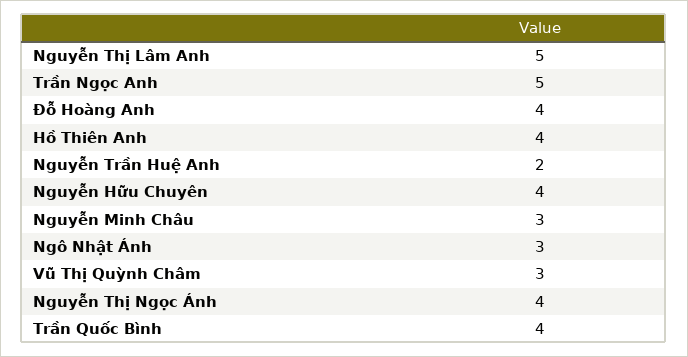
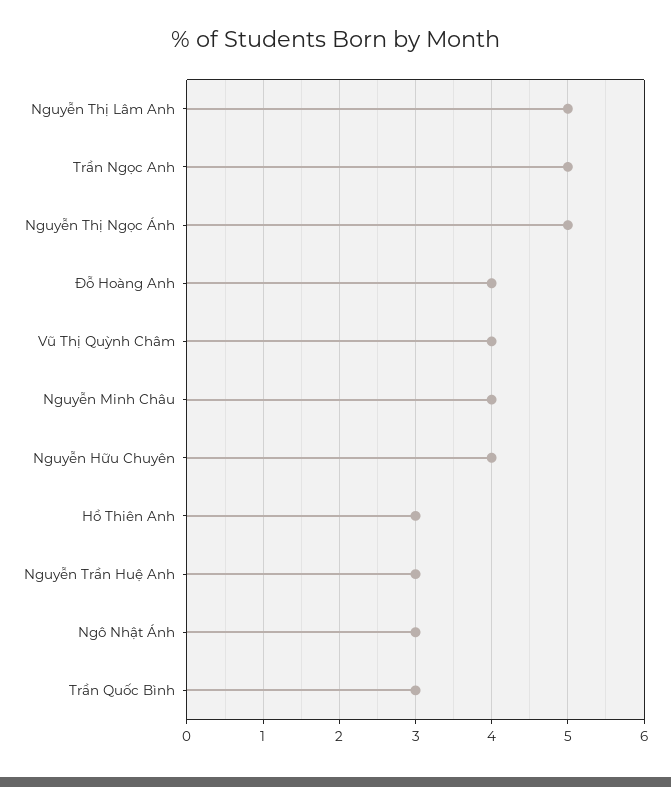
  {
    "Nguyễn Thị Lâm Anh": 5,
    "Trần Ngọc Anh": 5,
    "Đỗ Hoàng Anh": 4,
-   "Hồ Thiên Anh": 4,
+   "Hồ Thiên Anh": 3,
-   "Nguyễn Trần Huệ Anh": 2,
+   "Nguyễn Trần Huệ Anh": 3,
    "Nguyễn Hữu Chuyên": 4,
-   "Nguyễn Minh Châu": 3,
+   "Nguyễn Minh Châu": 4,
    "Ngô Nhật Ánh": 3,
-   "Vũ Thị Quỳnh Châm": 3,
+   "Vũ Thị Quỳnh Châm": 4,
-   "Nguyễn Thị Ngọc Ánh": 4,
+   "Nguyễn Thị Ngọc Ánh": 5,
-   "Trần Quốc Bình": 4
+   "Trần Quốc Bình": 3
  }

